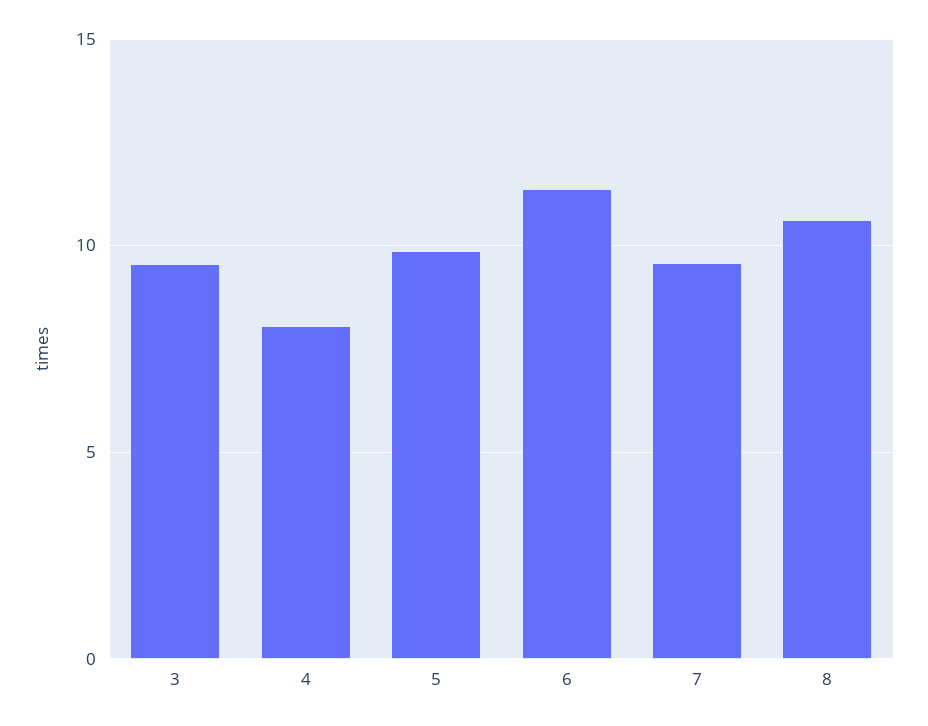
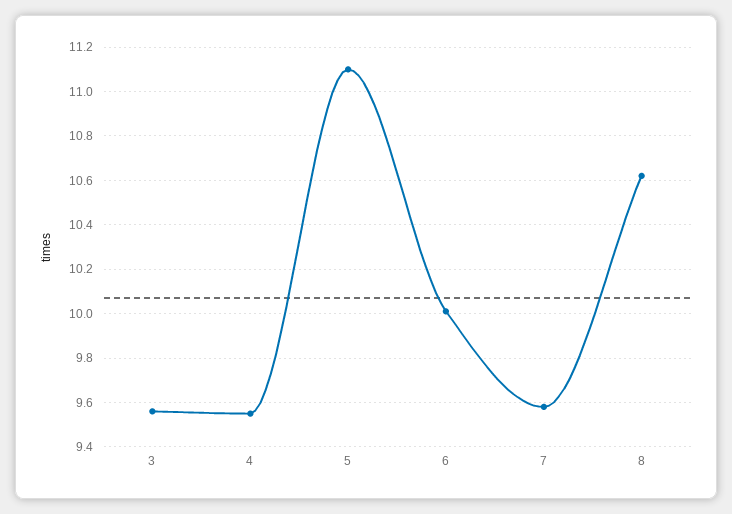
  {
    "3": 9.55,
-   "4": 8,
+   "4": 9.55,
-   "5": 10,
+   "5": 11.1,
-   "6": 11.5,
+   "6": 10,
    "7": 9.6,
    "8": 10.6
  }

